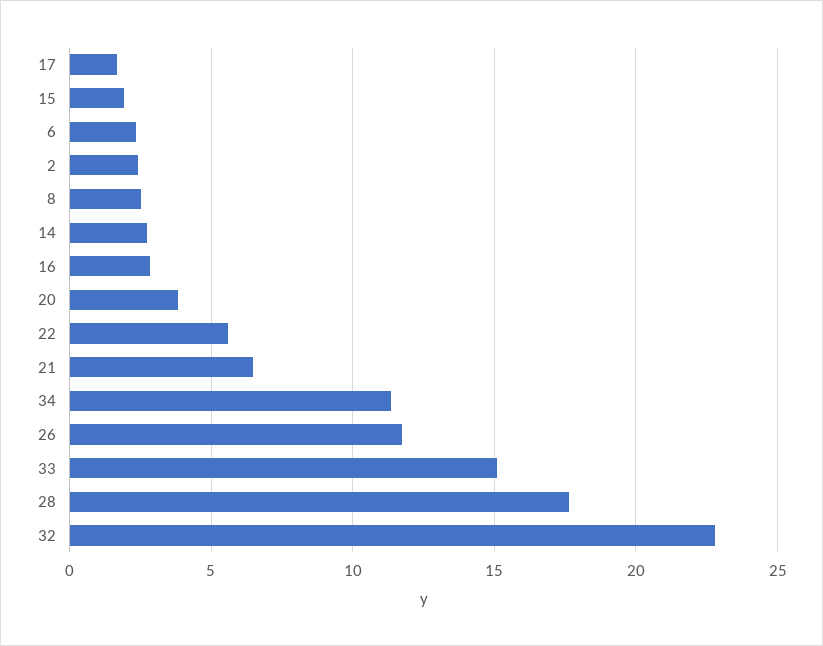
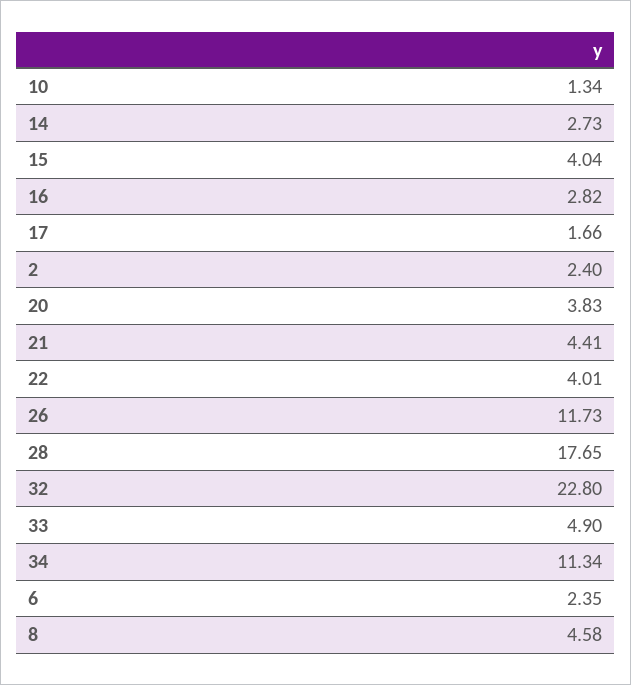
  {
    "17": 1.66,
-   "15": 2,
+   "15": 4.04,
    "6": 2.35,
    "2": 2.4,
-   "8": 2.5,
+   "8": 4.58,
    "14": 2.73,
    "16": 2.82,
    "20": 3.83,
-   "22": 5.5,
+   "22": 4.01,
-   "21": 6.5,
+   "21": 4.41,
    "34": 11.34,
    "26": 11.73,
-   "33": 15,
+   "33": 4.9,
    "28": 17.65,
-   "32": 22.8
+   "32": 22.8,
+   "10": 1.34
  }

